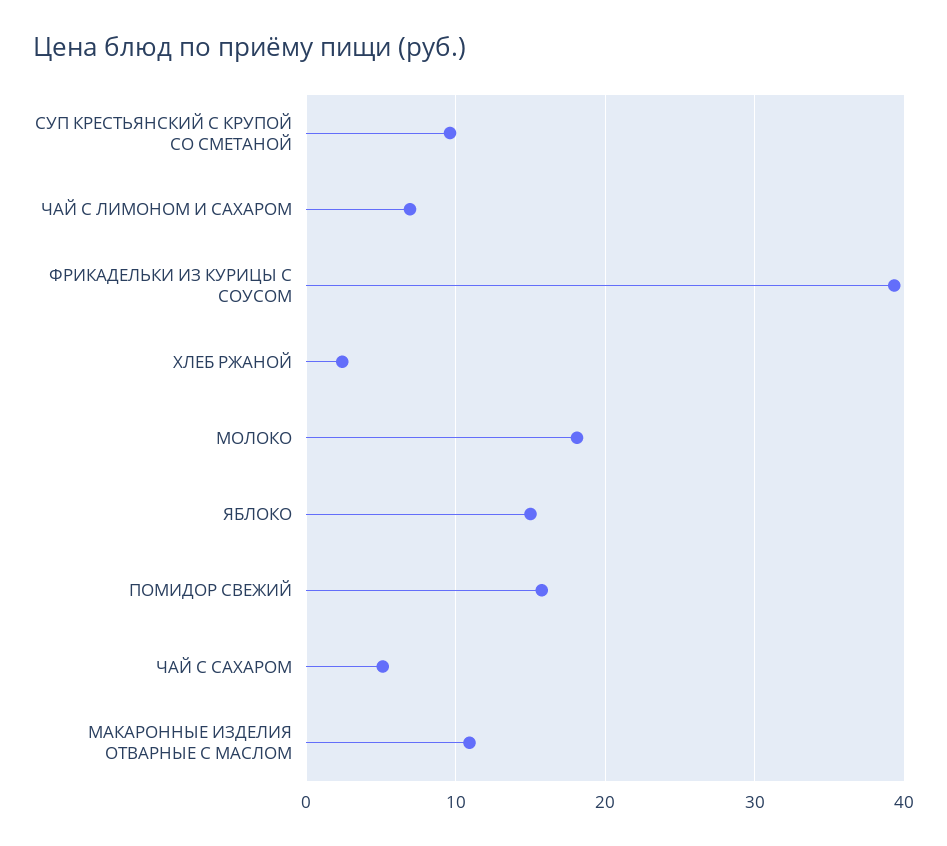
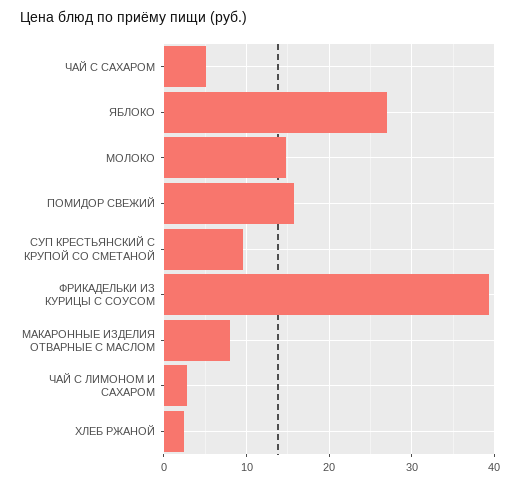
  {
    "СУП КРЕСТЬЯНСКИЙ С КРУПОЙ СО СМЕТАНОЙ": 10,
-   "ЧАЙ С ЛИМОНОМ И САХАРОМ": 7,
+   "ЧАЙ С ЛИМОНОМ И САХАРОМ": 3,
    "ФРИКАДЕЛЬКИ ИЗ КУРИЦЫ С СОУСОМ": 39,
    "ХЛЕБ РЖАНОЙ": 2,
-   "МОЛОКО": 18,
+   "МОЛОКО": 15,
-   "ЯБЛОКО": 15,
+   "ЯБЛОКО": 27,
    "ПОМИДОР СВЕЖИЙ": 16,
    "ЧАЙ С САХАРОМ": 5,
-   "МАКАРОННЫЕ ИЗДЕЛИЯ ОТВАРНЫЕ С МАСЛОМ": 11
+   "МАКАРОННЫЕ ИЗДЕЛИЯ ОТВАРНЫЕ С МАСЛОМ": 8
  }

